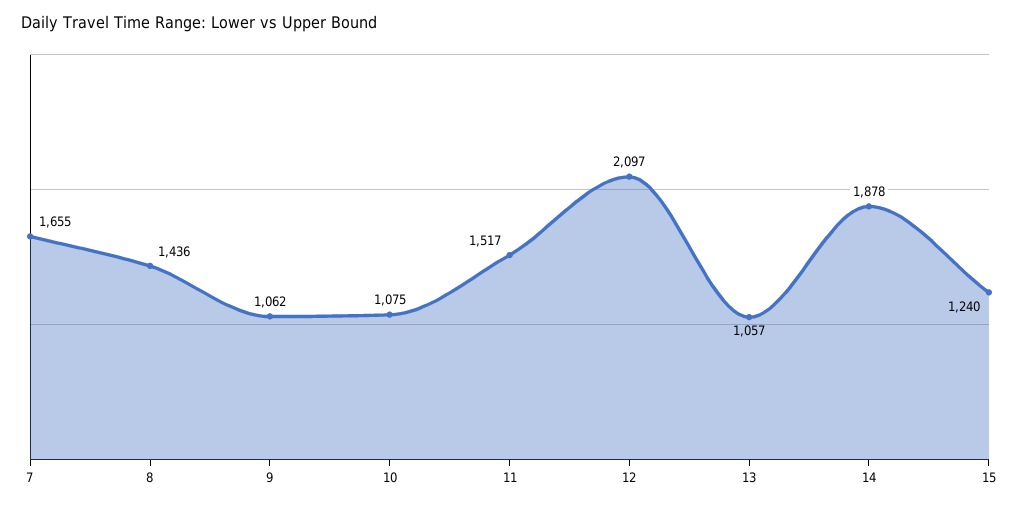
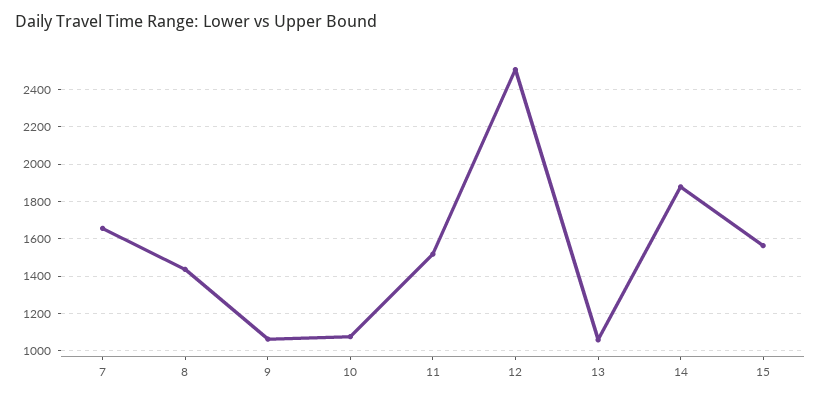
  {
    "7": 1655,
    "8": 1436,
    "9": 1062,
    "10": 1075,
    "11": 1517,
-   "12": 2097,
+   "12": 2500,
    "13": 1057,
    "14": 1878,
-   "15": 1240
+   "15": 1550
  }

